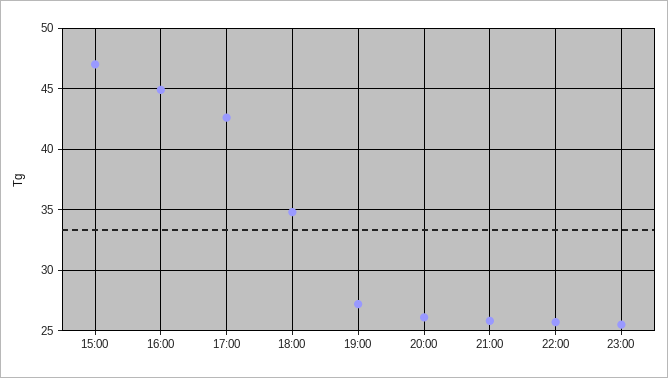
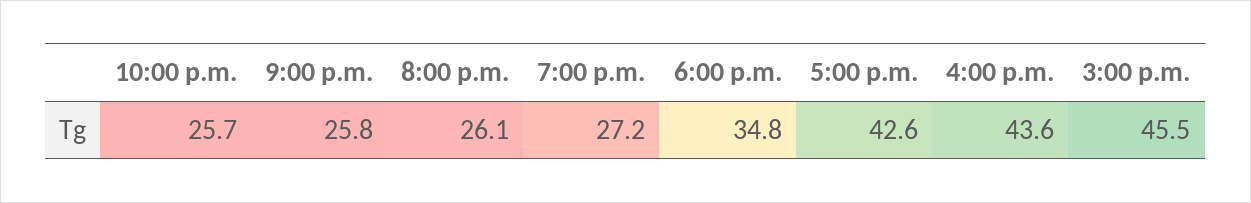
  {
-   "15:00": 47,
+   "15:00": 45.5,
-   "16:00": 45,
+   "16:00": 43.6,
    "17:00": 42.6,
    "18:00": 34.8,
    "19:00": 27.2,
    "20:00": 26.1,
    "21:00": 25.8,
-   "22:00": 25.7,
+   "22:00": 25.7
-   "23:00": 25.5
  }

